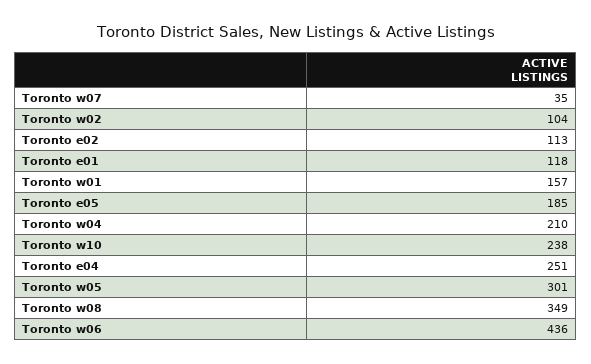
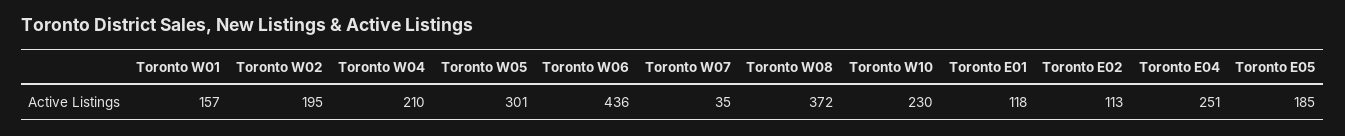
  {
    "Toronto w07": 35,
-   "Toronto w02": 104,
+   "Toronto w02": 195,
    "Toronto e02": 113,
    "Toronto e01": 118,
    "Toronto w01": 157,
    "Toronto e05": 185,
    "Toronto w04": 210,
-   "Toronto w10": 238,
+   "Toronto w10": 230,
    "Toronto e04": 251,
    "Toronto w05": 301,
-   "Toronto w08": 349,
+   "Toronto w08": 372,
    "Toronto w06": 436
  }

